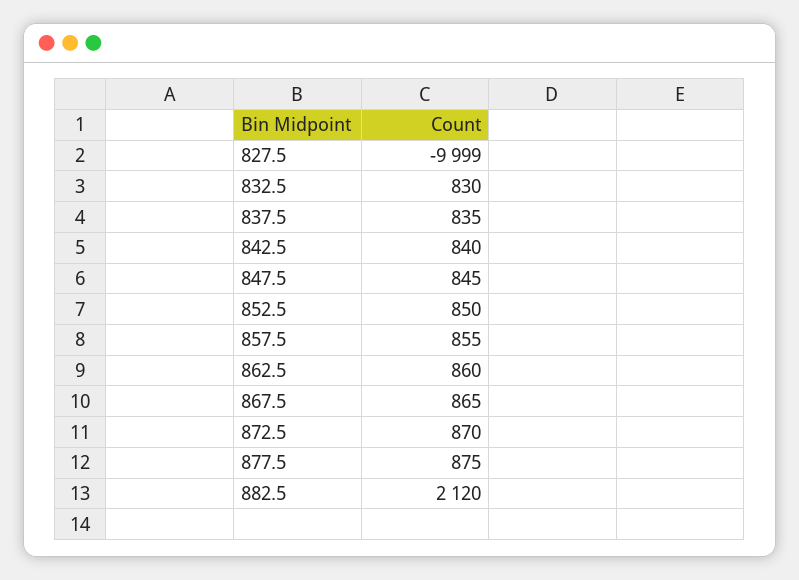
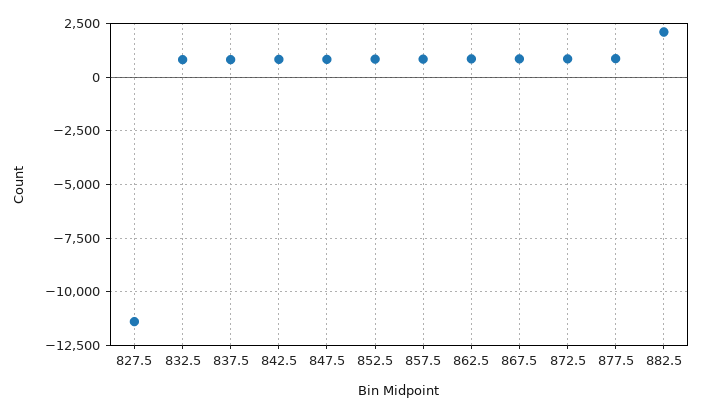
  {
-   "827.5": -9999,
+   "827.5": -11500,
    "832.5": 830,
    "837.5": 835,
    "842.5": 840,
    "847.5": 845,
    "852.5": 850,
    "857.5": 855,
    "862.5": 860,
    "867.5": 865,
    "872.5": 870,
    "877.5": 875,
    "882.5": 2120
  }

